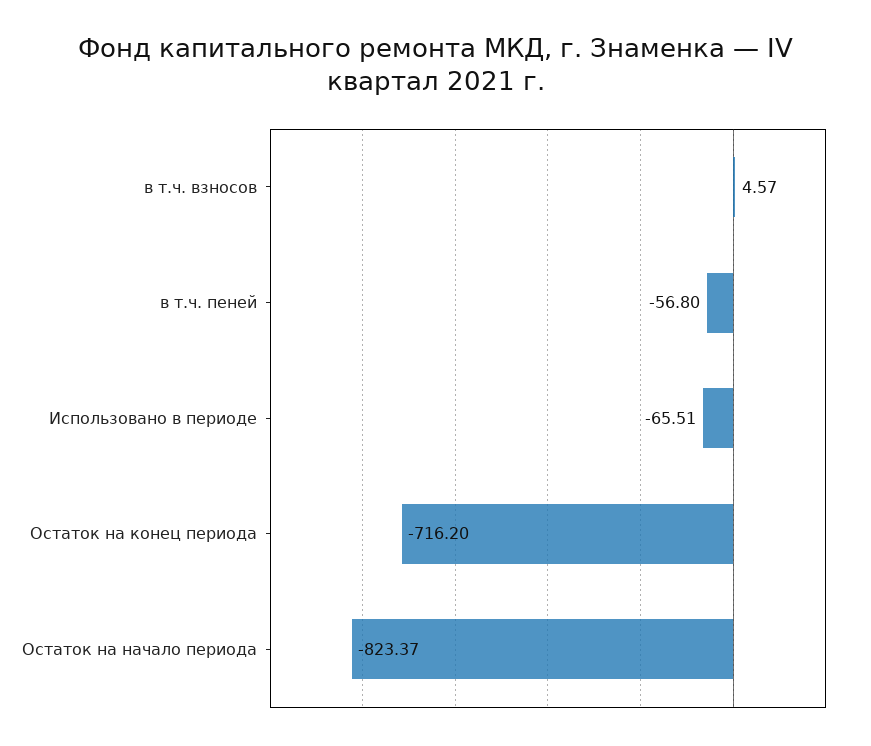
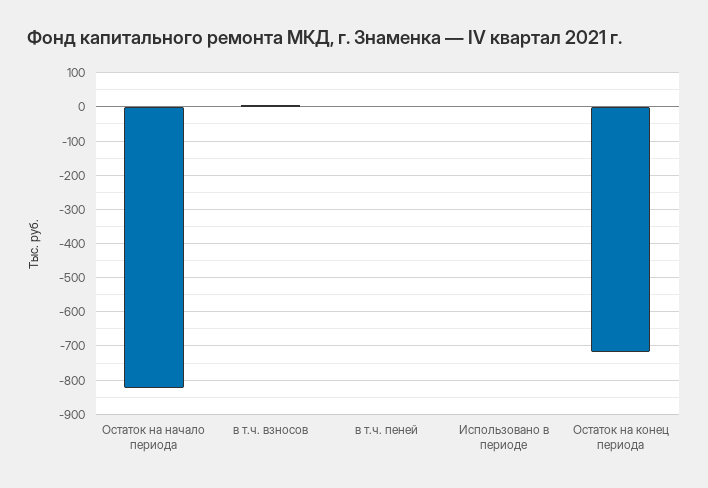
  {
    "в т.ч. взносов": 4.57,
-   "в т.ч. пеней": -56.8,
+   "в т.ч. пеней": 0,
-   "Использовано в периоде": -65.51,
+   "Использовано в периоде": 0,
    "Остаток на конец периода": -716.2,
    "Остаток на начало периода": -823.37
  }

